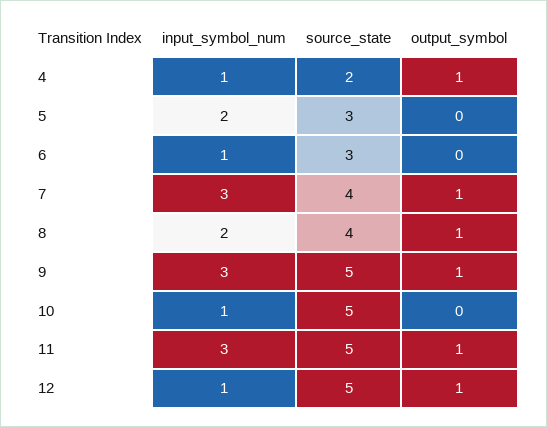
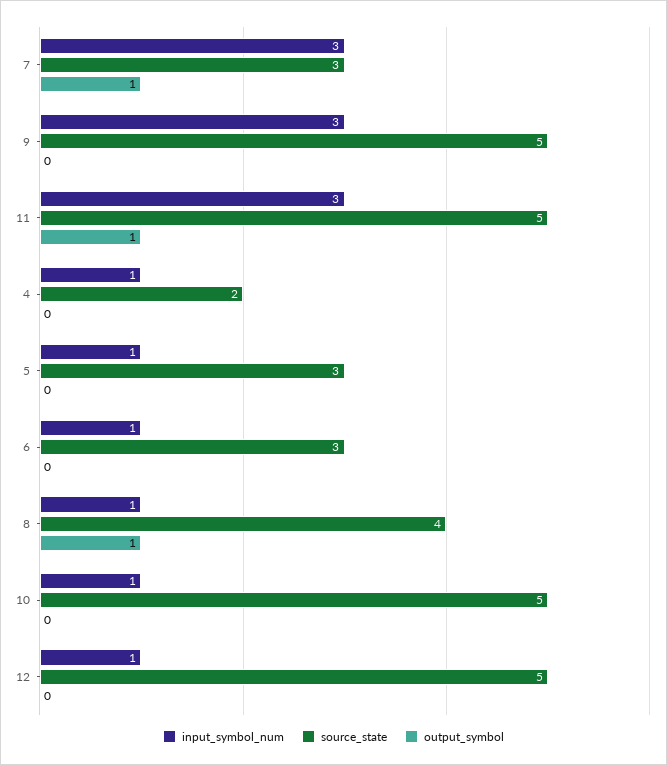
  {
    "input_symbol_num": {
      "4": 1,
-     "5": 2,
+     "5": 1,
      "6": 1,
      "7": 3,
-     "8": 2,
+     "8": 1,
      "9": 3,
      "10": 1,
      "11": 3,
      "12": 1
    },
    "source_state": {
      "4": 2,
      "5": 3,
      "6": 3,
-     "7": 4,
+     "7": 3,
      "8": 4,
      "9": 5,
      "10": 5,
      "11": 5,
      "12": 5
    },
    "output_symbol": {
-     "4": 1,
+     "4": 0,
      "5": 0,
      "6": 0,
      "7": 1,
      "8": 1,
-     "9": 1,
+     "9": 0,
      "10": 0,
      "11": 1,
-     "12": 1
+     "12": 0
    }
  }

